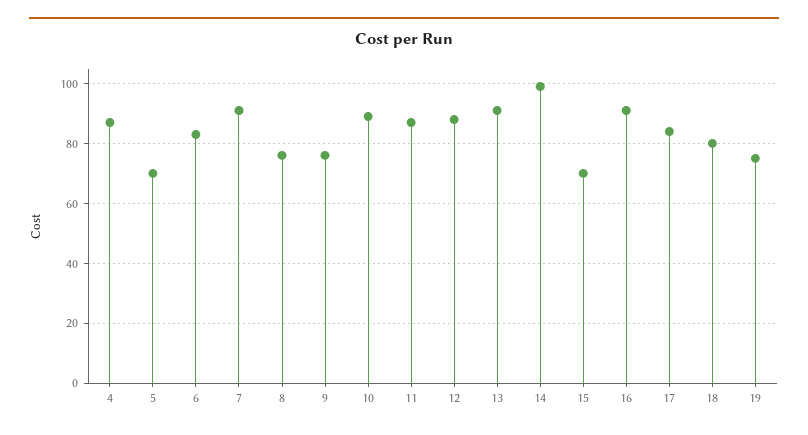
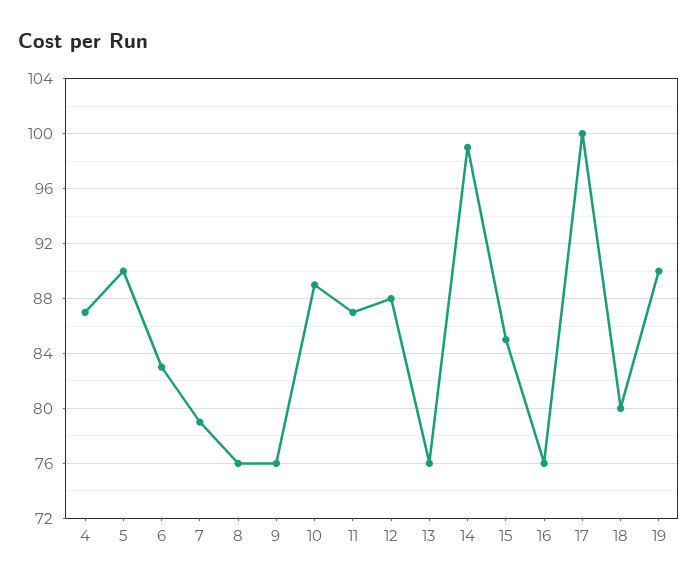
  {
    "4": 87,
-   "5": 70,
+   "5": 90,
    "6": 83,
-   "7": 90,
+   "7": 79,
    "8": 76,
    "9": 76,
    "10": 89,
    "11": 87,
    "12": 88,
-   "13": 90,
+   "13": 76,
    "14": 99,
-   "15": 70,
+   "15": 85,
-   "16": 90,
+   "16": 76,
-   "17": 85,
+   "17": 100,
    "18": 80,
-   "19": 75
+   "19": 90
  }

